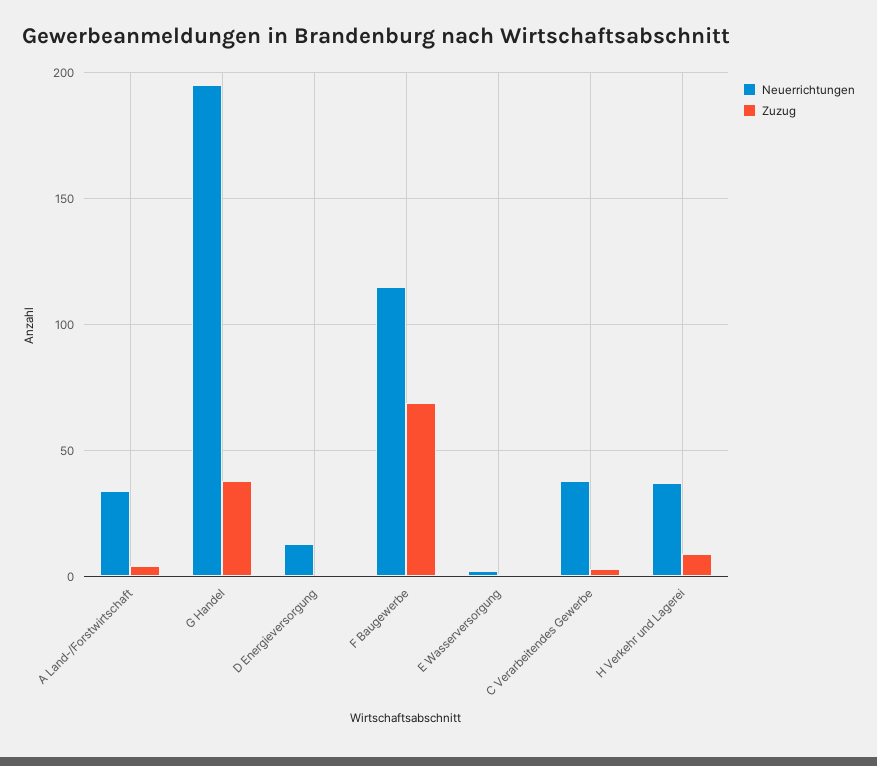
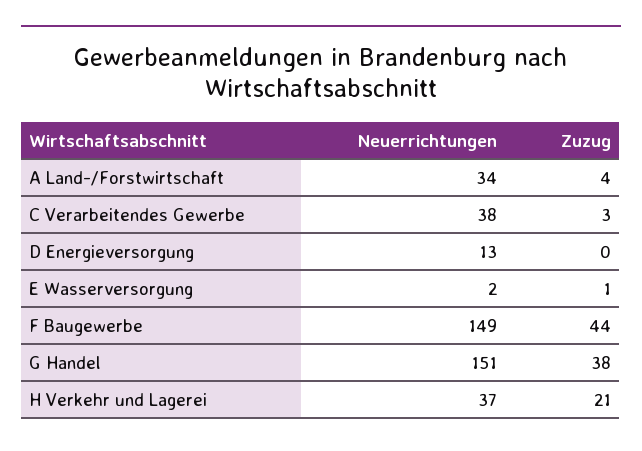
  {
    "Neuerrichtungen": {
      "A Land-/Forstwirtschaft": 34,
-     "G Handel": 195,
+     "G Handel": 151,
      "D Energieversorgung": 13,
-     "F Baugewerbe": 115,
+     "F Baugewerbe": 149,
      "E Wasserversorgung": 2,
      "C Verarbeitendes Gewerbe": 38,
      "H Verkehr und Lagerei": 37
    },
    "Zuzug": {
      "A Land-/Forstwirtschaft": 4,
      "G Handel": 38,
      "D Energieversorgung": 0,
-     "F Baugewerbe": 70,
+     "F Baugewerbe": 44,
      "E Wasserversorgung": 1,
      "C Verarbeitendes Gewerbe": 3,
-     "H Verkehr und Lagerei": 10
+     "H Verkehr und Lagerei": 21
    }
  }

